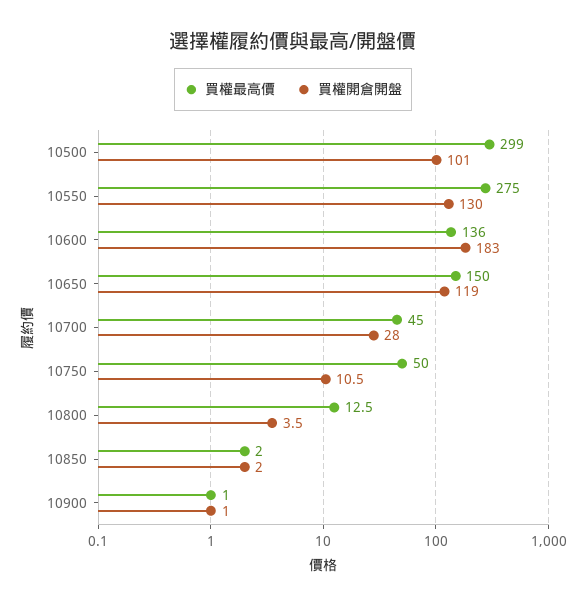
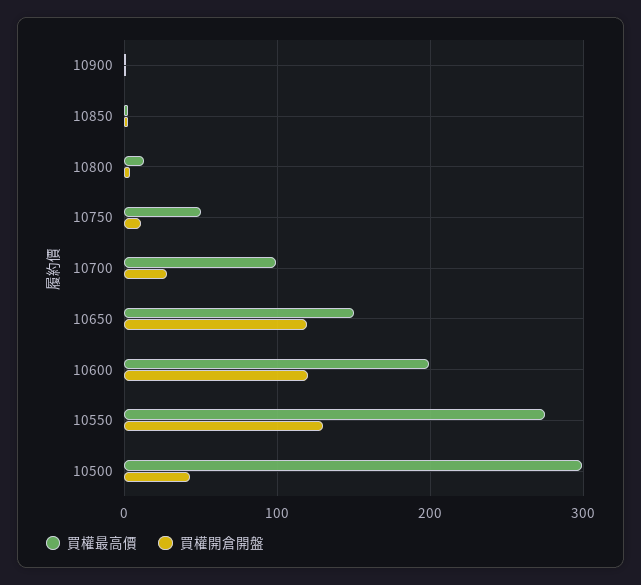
  {
    "買權最高價": {
      "10500": 299,
      "10550": 275,
-     "10600": 136,
+     "10600": 200,
      "10650": 150,
-     "10700": 45,
+     "10700": 100,
      "10750": 50,
      "10800": 12.5,
      "10850": 2,
      "10900": 1
    },
    "買權開倉開盤": {
-     "10500": 101,
+     "10500": 40,
      "10550": 130,
-     "10600": 183,
+     "10600": 120,
      "10650": 119,
      "10700": 28,
      "10750": 10.5,
      "10800": 3.5,
      "10850": 2,
      "10900": 1
    }
  }

